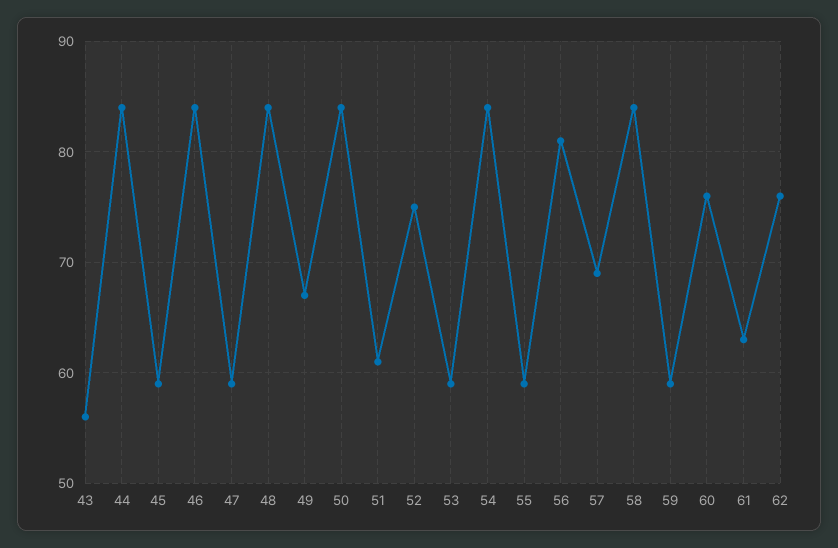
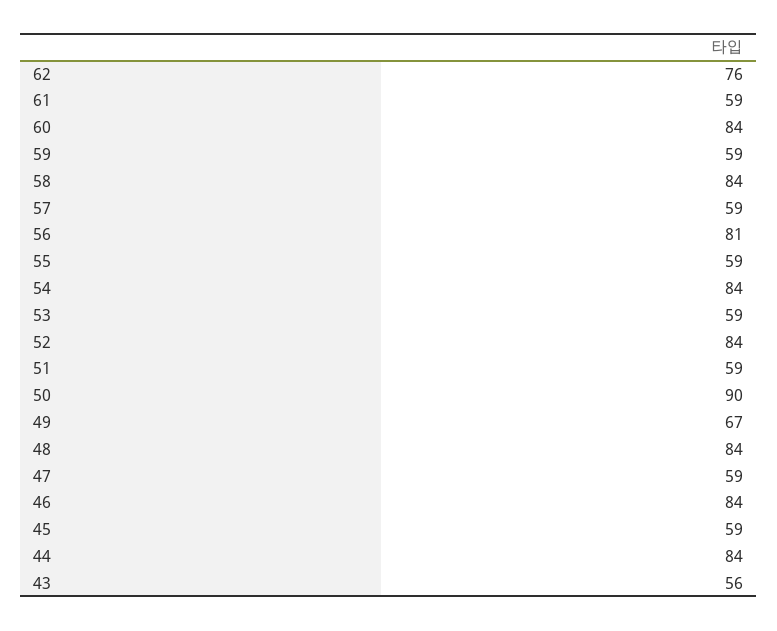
  {
    "43": 56,
    "44": 84,
    "45": 59,
    "46": 84,
    "47": 59,
    "48": 84,
    "49": 67,
-   "50": 84,
+   "50": 90,
-   "51": 61,
+   "51": 59,
-   "52": 75,
+   "52": 84,
    "53": 59,
    "54": 84,
    "55": 59,
    "56": 81,
-   "57": 69,
+   "57": 59,
    "58": 84,
    "59": 59,
-   "60": 76,
+   "60": 84,
-   "61": 63,
+   "61": 59,
    "62": 76
  }

